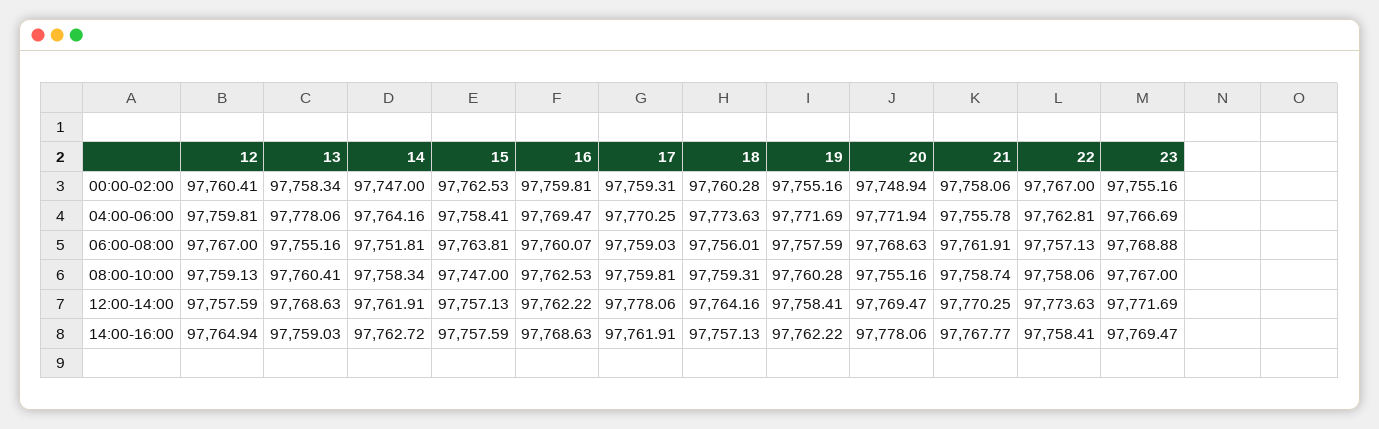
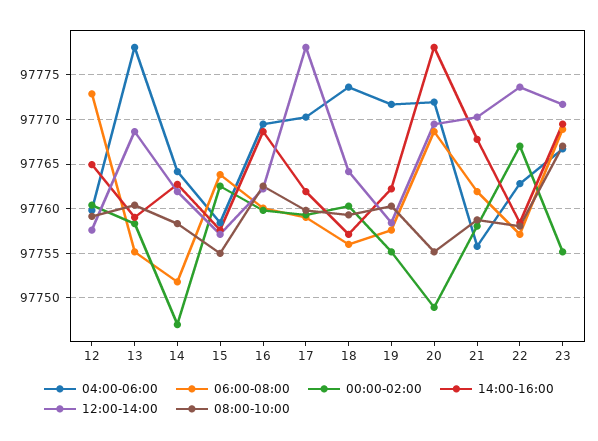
  {
    "00:00-02:00": {
      "12": 97760.41,
      "13": 97758.34,
      "14": 97747,
      "15": 97762.53,
      "16": 97759.81,
      "17": 97759.31,
      "18": 97760.28,
      "19": 97755.16,
      "20": 97748.94,
      "21": 97758.06,
      "22": 97767,
      "23": 97755.16
    },
    "04:00-06:00": {
      "12": 97759.81,
      "13": 97778.06,
      "14": 97764.16,
      "15": 97758.41,
      "16": 97769.47,
      "17": 97770.25,
      "18": 97773.63,
      "19": 97771.69,
      "20": 97771.94,
      "21": 97755.78,
      "22": 97762.81,
      "23": 97766.69
    },
    "06:00-08:00": {
-     "12": 97767,
+     "12": 97773,
      "13": 97755.16,
      "14": 97751.81,
      "15": 97763.81,
      "16": 97760.07,
      "17": 97759.03,
      "18": 97756.01,
      "19": 97757.59,
      "20": 97768.63,
      "21": 97761.91,
      "22": 97757.13,
      "23": 97768.88
    },
    "08:00-10:00": {
      "12": 97759.13,
      "13": 97760.41,
      "14": 97758.34,
-     "15": 97747,
+     "15": 97755,
      "16": 97762.53,
      "17": 97759.81,
      "18": 97759.31,
      "19": 97760.28,
      "20": 97755.16,
      "21": 97758.74,
      "22": 97758.06,
      "23": 97767
    },
    "12:00-14:00": {
      "12": 97757.59,
      "13": 97768.63,
      "14": 97761.91,
      "15": 97757.13,
      "16": 97762.22,
      "17": 97778.06,
      "18": 97764.16,
      "19": 97758.41,
      "20": 97769.47,
      "21": 97770.25,
      "22": 97773.63,
      "23": 97771.69
    },
    "14:00-16:00": {
      "12": 97764.94,
      "13": 97759.03,
      "14": 97762.72,
      "15": 97757.59,
      "16": 97768.63,
      "17": 97761.91,
      "18": 97757.13,
      "19": 97762.22,
      "20": 97778.06,
      "21": 97767.77,
      "22": 97758.41,
      "23": 97769.47
    }
  }

